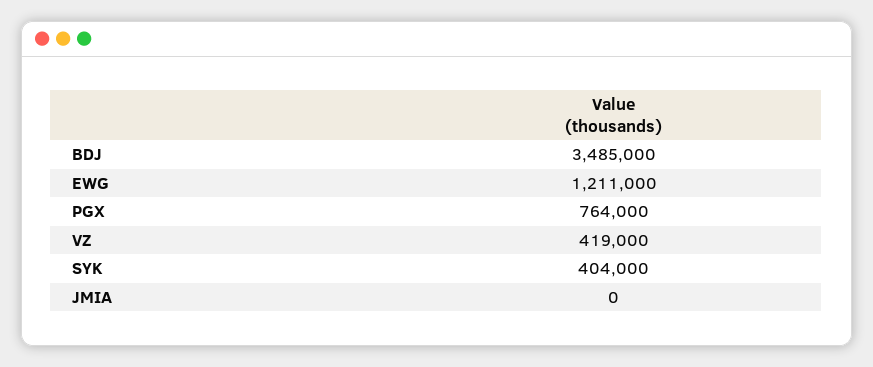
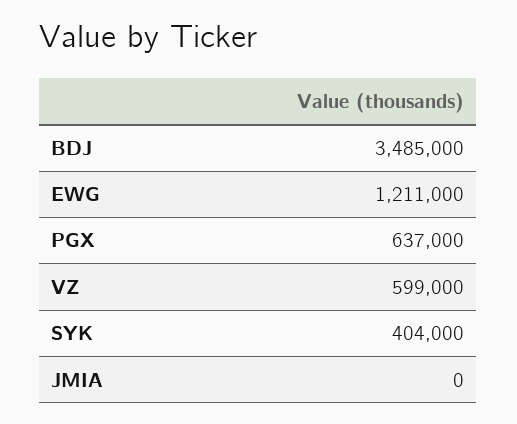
  {
    "BDJ": 3485000,
    "EWG": 1211000,
-   "PGX": 764000,
+   "PGX": 637000,
-   "VZ": 419000,
+   "VZ": 599000,
    "SYK": 404000,
    "JMIA": 0
  }

